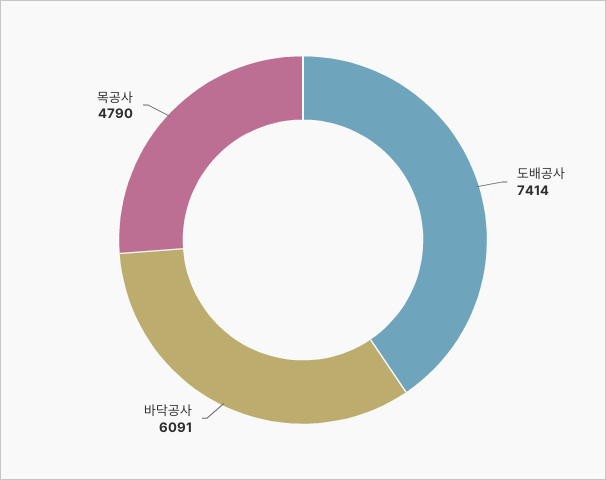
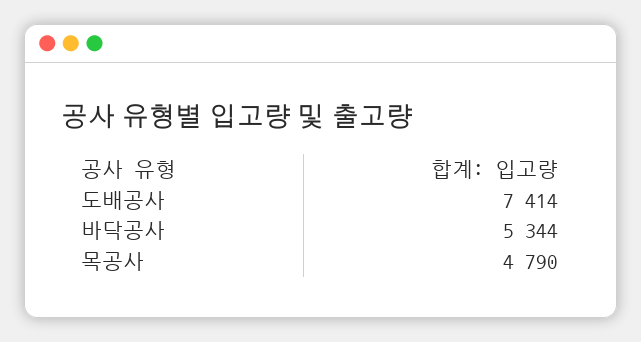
  {
    "도배공사": 7414,
-   "바닥공사": 6091,
+   "바닥공사": 5344,
    "목공사": 4790
  }

